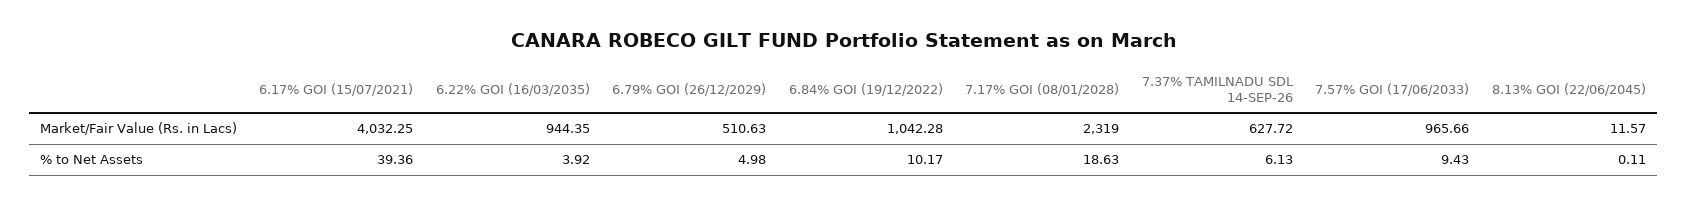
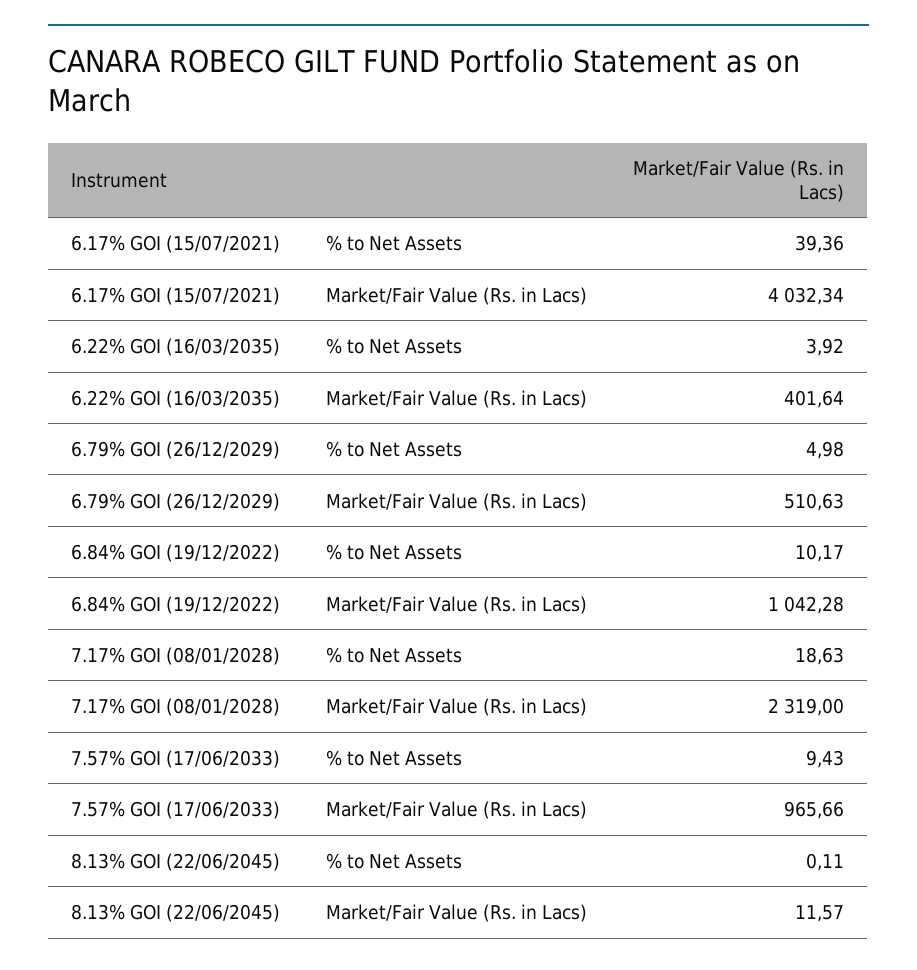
  {
    "6.17% GOI (15/07/2021)": {
-     "Market/Fair Value (Rs. in Lacs)": 4032.25,
+     "Market/Fair Value (Rs. in Lacs)": 4032.34,
      "% to Net Assets": 39.36
    },
    "6.22% GOI (16/03/2035)": {
-     "Market/Fair Value (Rs. in Lacs)": 944.35,
+     "Market/Fair Value (Rs. in Lacs)": 401.64,
      "% to Net Assets": 3.92
    },
    "6.79% GOI (26/12/2029)": {
      "Market/Fair Value (Rs. in Lacs)": 510.63,
      "% to Net Assets": 4.98
    },
    "6.84% GOI (19/12/2022)": {
      "Market/Fair Value (Rs. in Lacs)": 1042.28,
      "% to Net Assets": 10.17
    },
    "7.17% GOI (08/01/2028)": {
      "Market/Fair Value (Rs. in Lacs)": 2319,
      "% to Net Assets": 18.63
    },
-   "7.37% TAMILNADU SDL 14-SEP-26": {
-     "Market/Fair Value (Rs. in Lacs)": 627.72,
-     "% to Net Assets": 6.13
-   },
    "7.57% GOI (17/06/2033)": {
      "Market/Fair Value (Rs. in Lacs)": 965.66,
      "% to Net Assets": 9.43
    },
    "8.13% GOI (22/06/2045)": {
      "Market/Fair Value (Rs. in Lacs)": 11.57,
      "% to Net Assets": 0.11
    }
  }

